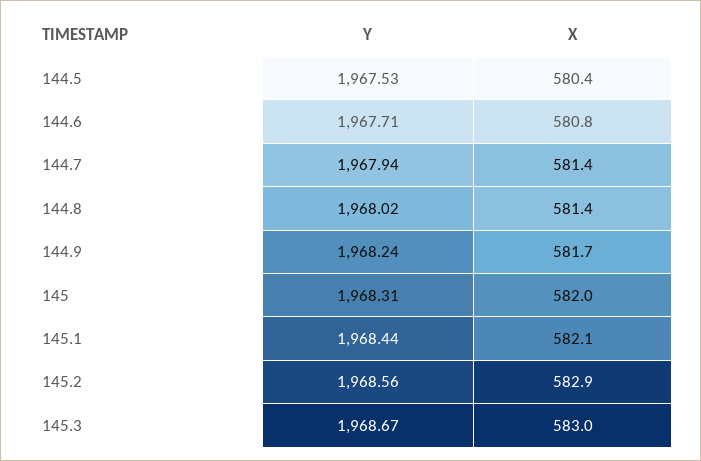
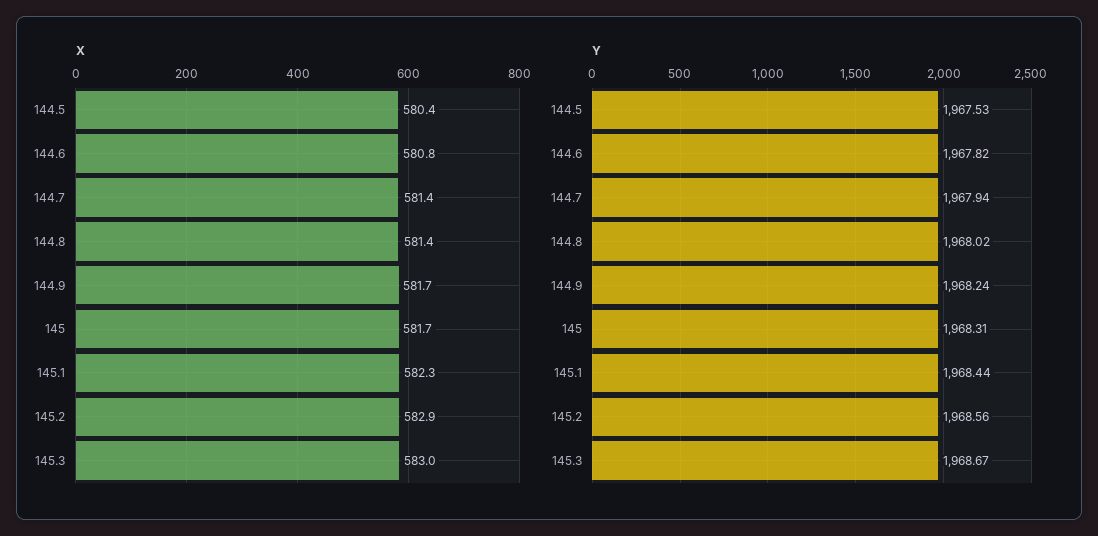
  {
    "Y": {
      "144.5": 1967.53,
-     "144.6": 1967.71,
+     "144.6": 1967.82,
      "144.7": 1967.94,
      "144.8": 1968.02,
      "144.9": 1968.24,
      "145": 1968.31,
      "145.1": 1968.44,
      "145.2": 1968.56,
      "145.3": 1968.67
    },
    "X": {
      "144.5": 580.4,
      "144.6": 580.8,
      "144.7": 581.4,
      "144.8": 581.4,
      "144.9": 581.7,
-     "145": 582,
+     "145": 581.7,
-     "145.1": 582.1,
+     "145.1": 582.3,
      "145.2": 582.9,
      "145.3": 583
    }
  }

